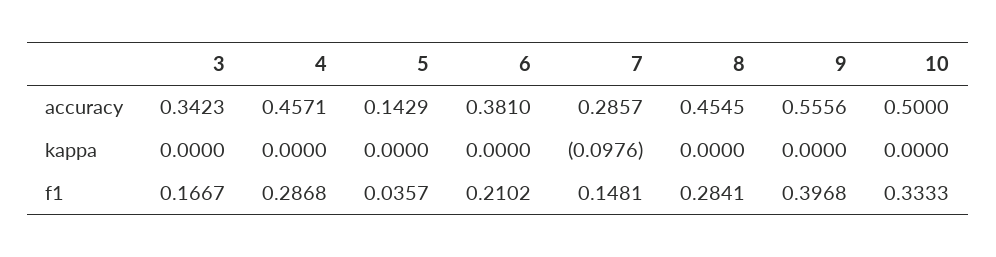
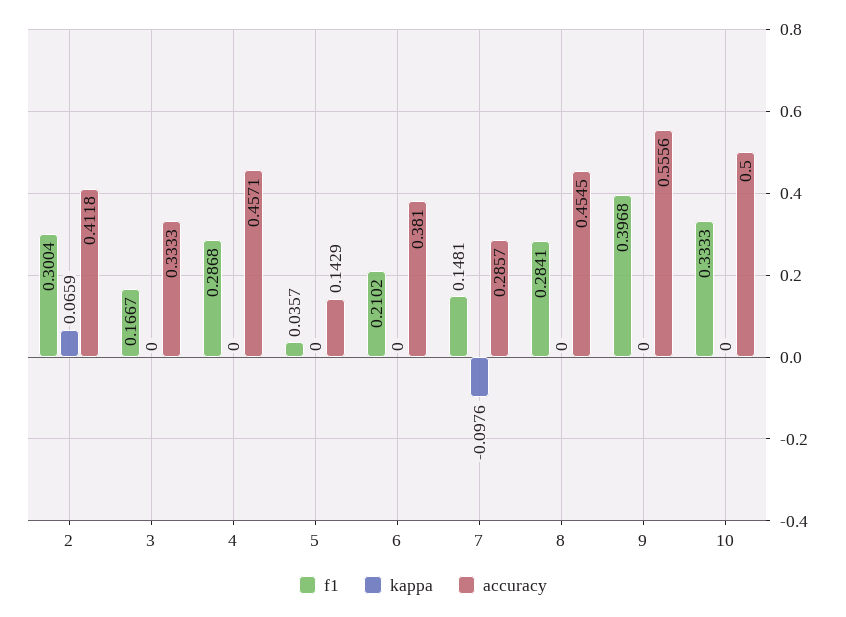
  {
    "accuracy": {
-     "3": 0.3423,
+     "3": 0.3333,
      "4": 0.4571,
      "5": 0.1429,
      "6": 0.381,
      "7": 0.2857,
      "8": 0.4545,
      "9": 0.5556,
-     "10": 0.5
+     "10": 0.5,
+     "2": 0.4118
    },
    "kappa": {
      "3": 0,
      "4": 0,
      "5": 0,
      "6": 0,
      "7": -0.0976,
      "8": 0,
      "9": 0,
-     "10": 0
+     "10": 0,
+     "2": 0.0659
    },
    "f1": {
      "3": 0.1667,
      "4": 0.2868,
      "5": 0.0357,
      "6": 0.2102,
      "7": 0.1481,
      "8": 0.2841,
      "9": 0.3968,
-     "10": 0.3333
+     "10": 0.3333,
+     "2": 0.3004
    }
  }

